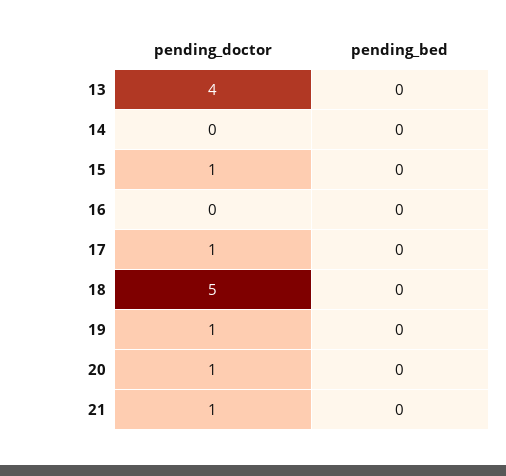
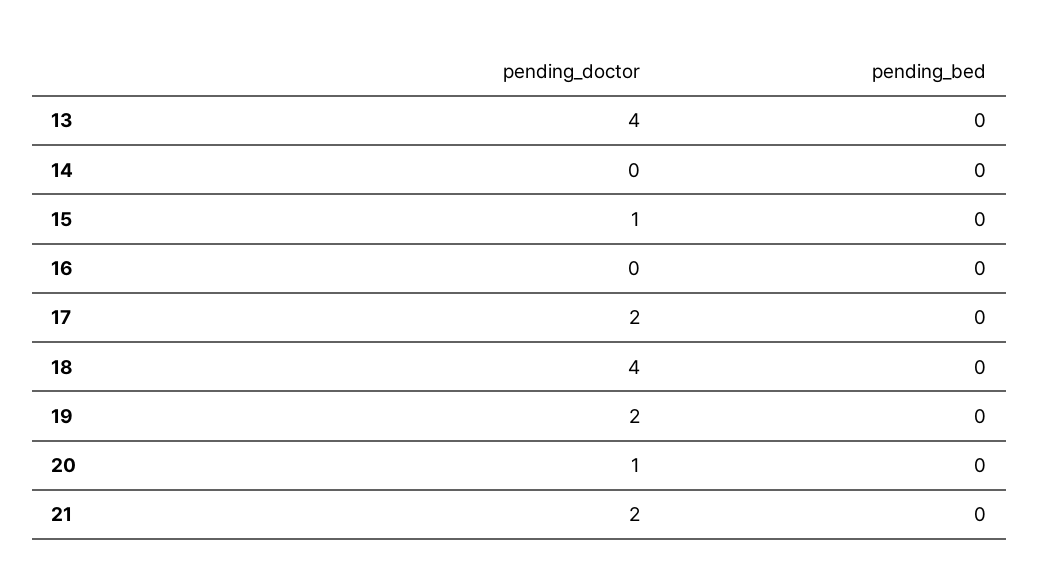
  {
    "pending_doctor": {
      "13": 4,
      "14": 0,
      "15": 1,
      "16": 0,
-     "17": 1,
+     "17": 2,
-     "18": 5,
+     "18": 4,
-     "19": 1,
+     "19": 2,
      "20": 1,
-     "21": 1
+     "21": 2
    },
    "pending_bed": {
      "13": 0,
      "14": 0,
      "15": 0,
      "16": 0,
      "17": 0,
      "18": 0,
      "19": 0,
      "20": 0,
      "21": 0
    }
  }

